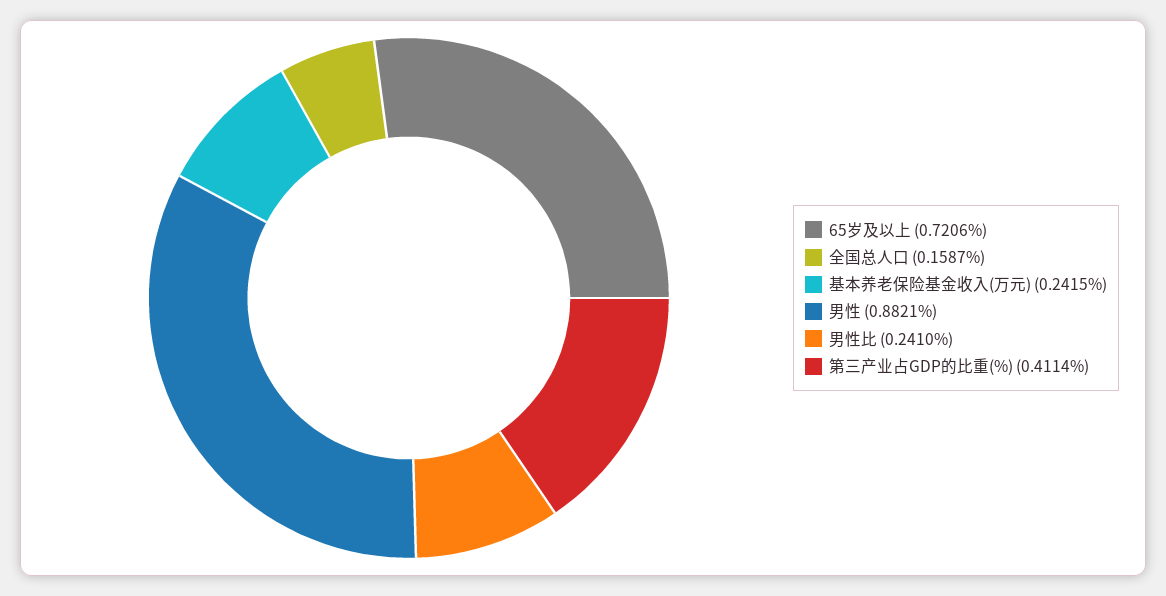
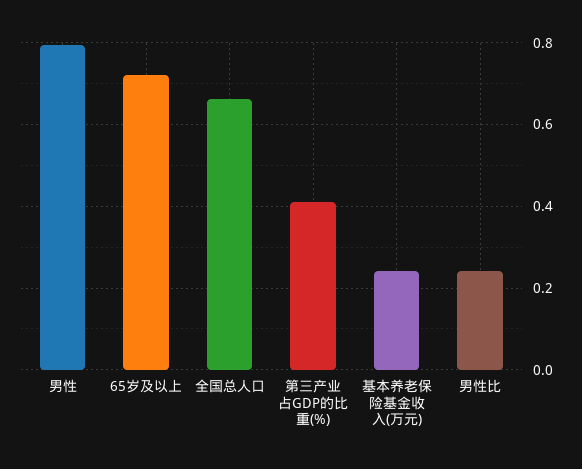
  {
    "65岁及以上": 0.7206,
-   "全国总人口": 0.1587,
+   "全国总人口": 0.66,
    "基本养老保险基金收入(万元)": 0.2415,
-   "男性": 0.8821,
+   "男性": 0.8,
    "男性比": 0.241,
    "第三产业占GDP的比重(%)": 0.4114
  }

